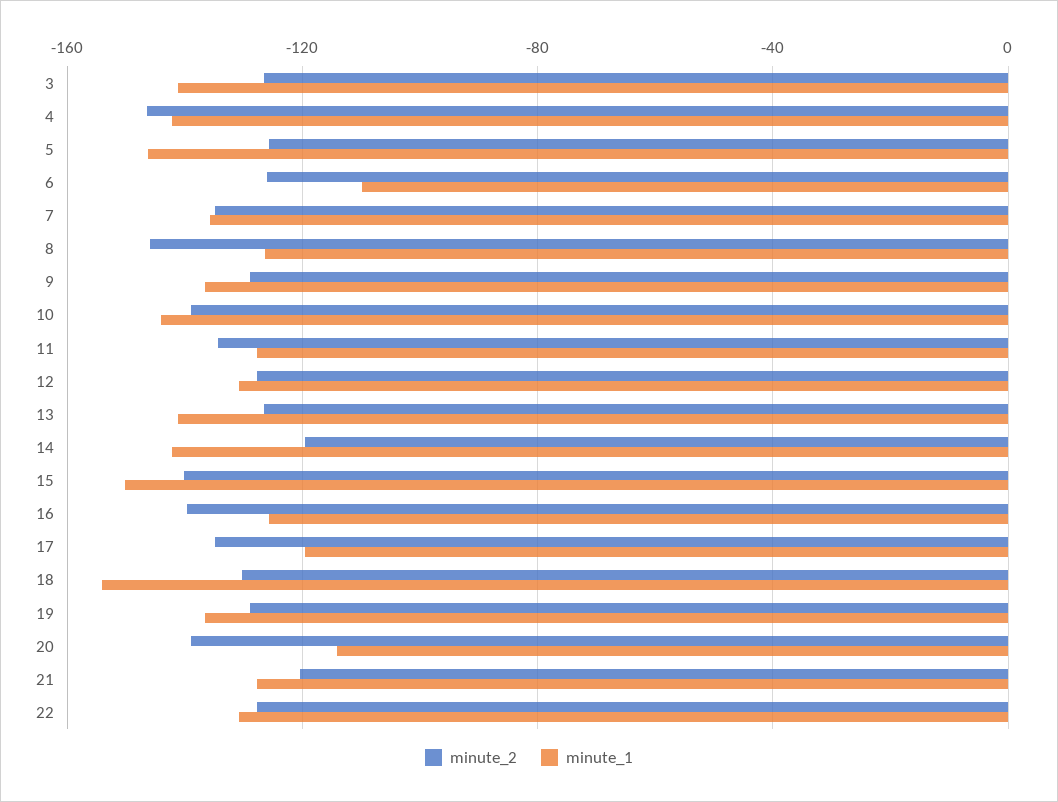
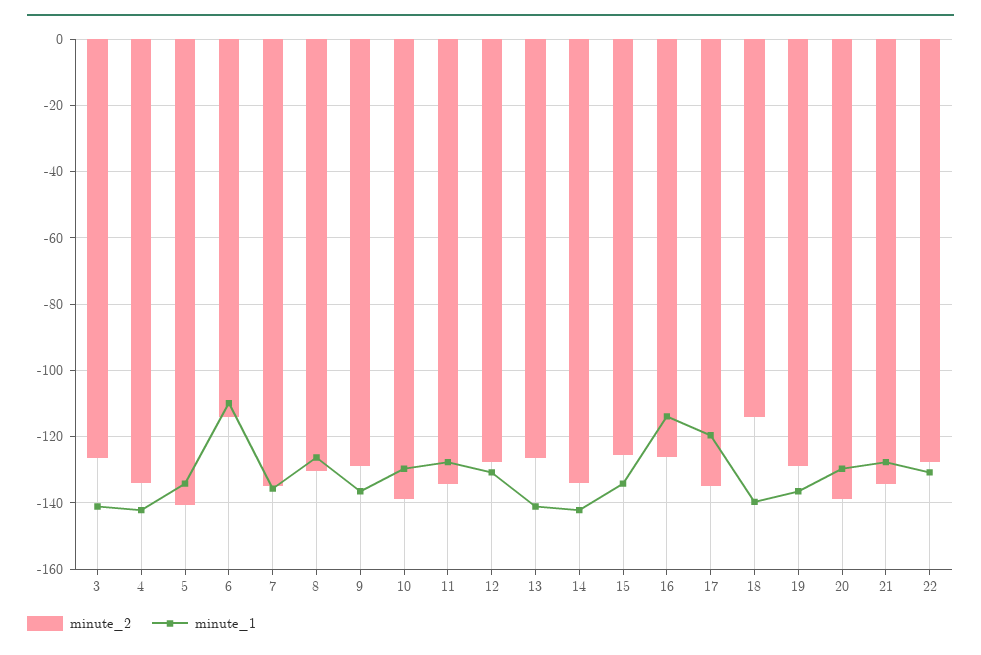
  {
    "minute_2": {
      "3": -126,
-     "4": -145,
+     "4": -134,
-     "5": -125,
+     "5": -140,
-     "6": -125,
+     "6": -114,
      "7": -134,
-     "8": -145,
+     "8": -130,
      "9": -128,
      "10": -138,
      "11": -134,
      "12": -128,
      "13": -126,
-     "14": -120,
+     "14": -134,
-     "15": -140,
+     "15": -126,
-     "16": -140,
+     "16": -126,
      "17": -134,
-     "18": -130,
+     "18": -114,
      "19": -128,
      "20": -138,
-     "21": -120,
+     "21": -134,
      "22": -128
    },
    "minute_1": {
      "3": -142,
      "4": -142,
-     "5": -145,
+     "5": -134,
      "6": -110,
      "7": -136,
      "8": -126,
      "9": -136,
-     "10": -145,
+     "10": -130,
      "11": -128,
      "12": -130,
      "13": -142,
      "14": -142,
-     "15": -150,
+     "15": -134,
-     "16": -125,
+     "16": -114,
      "17": -120,
-     "18": -155,
+     "18": -140,
      "19": -136,
-     "20": -115,
+     "20": -130,
      "21": -128,
      "22": -130
    }
  }

